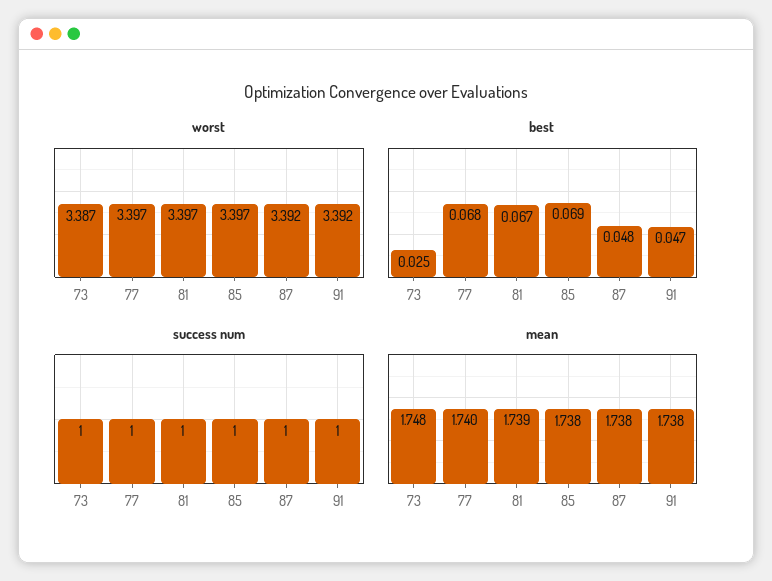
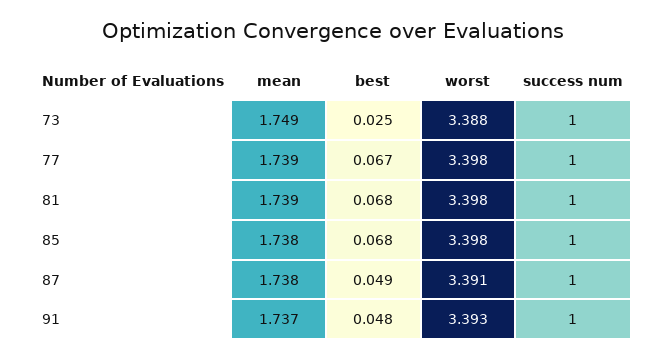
  {
    "worst": {
-     "73": 3.387,
+     "73": 3.388,
-     "77": 3.397,
+     "77": 3.398,
-     "81": 3.397,
+     "81": 3.398,
-     "85": 3.397,
+     "85": 3.398,
-     "87": 3.392,
+     "87": 3.391,
-     "91": 3.392
+     "91": 3.393
    },
    "best": {
      "73": 0.025,
-     "77": 0.068,
+     "77": 0.067,
-     "81": 0.067,
+     "81": 0.068,
-     "85": 0.069,
+     "85": 0.068,
-     "87": 0.048,
+     "87": 0.049,
-     "91": 0.047
+     "91": 0.048
    },
    "success num": {
      "73": 1,
      "77": 1,
      "81": 1,
      "85": 1,
      "87": 1,
      "91": 1
    },
    "mean": {
-     "73": 1.748,
+     "73": 1.749,
-     "77": 1.74,
+     "77": 1.739,
      "81": 1.739,
      "85": 1.738,
      "87": 1.738,
-     "91": 1.738
+     "91": 1.737
    }
  }

